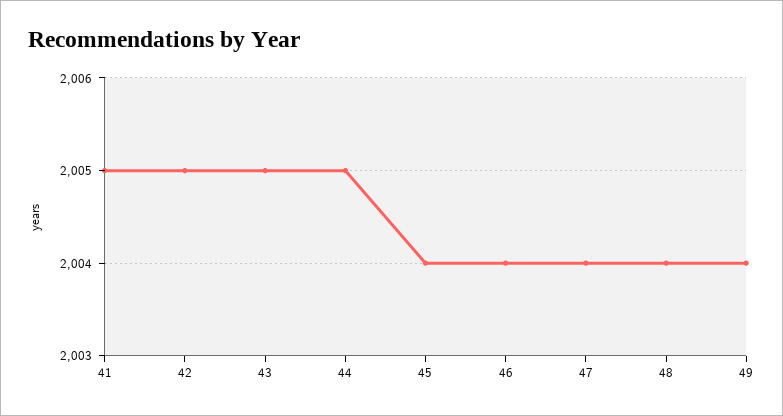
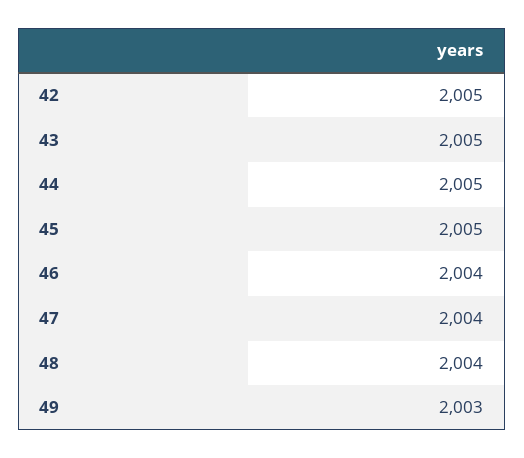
  {
-   "41": 2005,
    "42": 2005,
    "43": 2005,
    "44": 2005,
-   "45": 2004,
+   "45": 2005,
    "46": 2004,
    "47": 2004,
    "48": 2004,
-   "49": 2004
+   "49": 2003
  }

